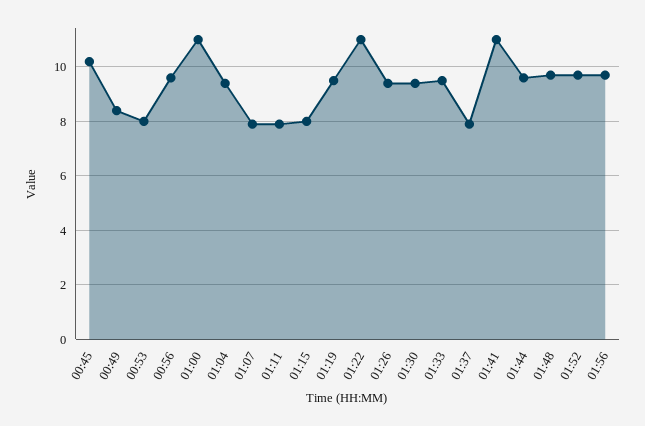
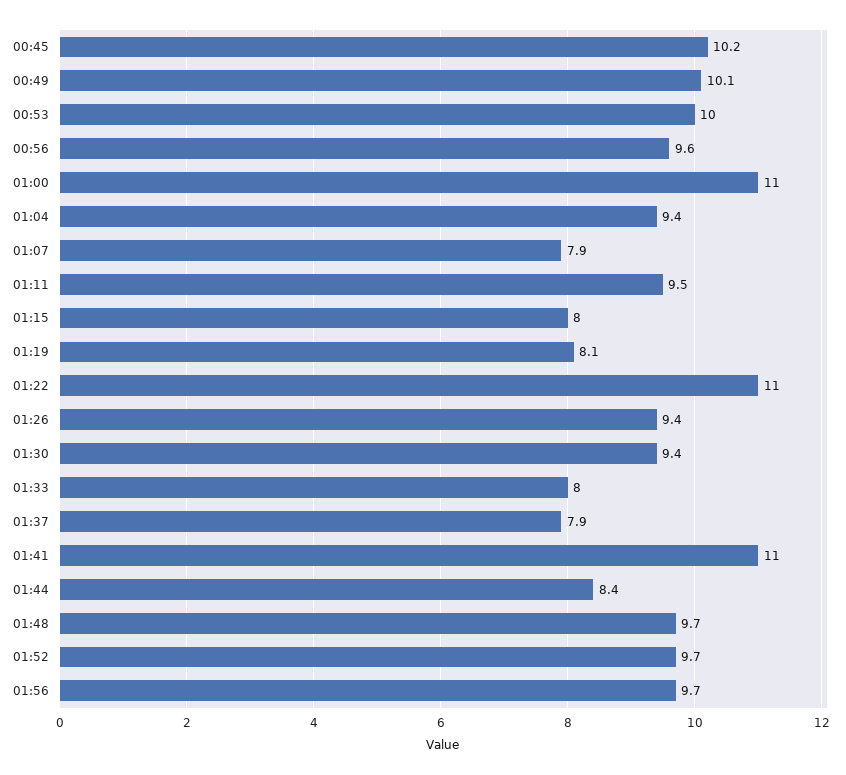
  {
    "00:45": 10.2,
-   "00:49": 8.5,
+   "00:49": 10.1,
-   "00:53": 8,
+   "00:53": 10,
    "00:56": 9.6,
    "01:00": 11,
    "01:04": 9.4,
    "01:07": 7.9,
-   "01:11": 8,
+   "01:11": 9.5,
    "01:15": 8,
-   "01:19": 9.5,
+   "01:19": 8.1,
    "01:22": 11,
    "01:26": 9.4,
    "01:30": 9.4,
-   "01:33": 9.5,
+   "01:33": 8,
    "01:37": 7.9,
    "01:41": 11,
-   "01:44": 9.5,
+   "01:44": 8.4,
    "01:48": 9.7,
    "01:52": 9.7,
    "01:56": 9.7
  }

